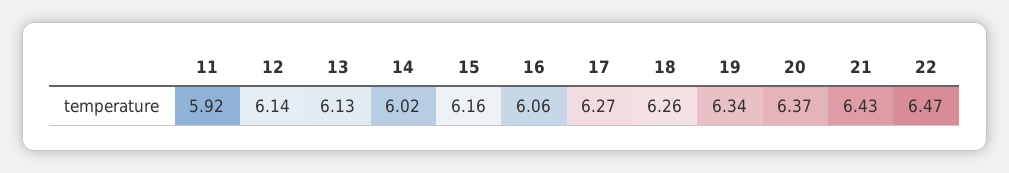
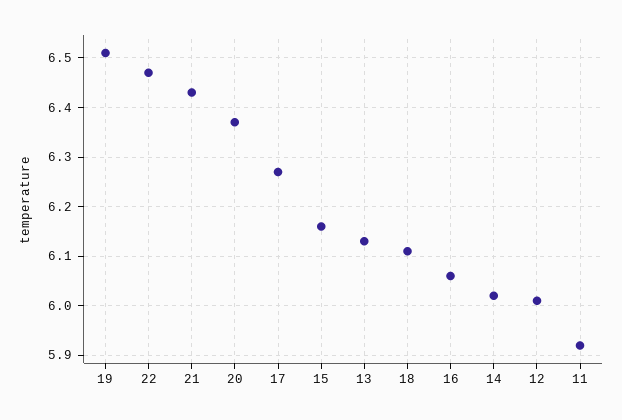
  {
    "11": 5.92,
-   "12": 6.14,
+   "12": 6,
    "13": 6.13,
    "14": 6.02,
    "15": 6.16,
    "16": 6.06,
    "17": 6.27,
-   "18": 6.26,
+   "18": 6.1,
-   "19": 6.34,
+   "19": 6.5,
    "20": 6.37,
    "21": 6.43,
    "22": 6.47
  }

